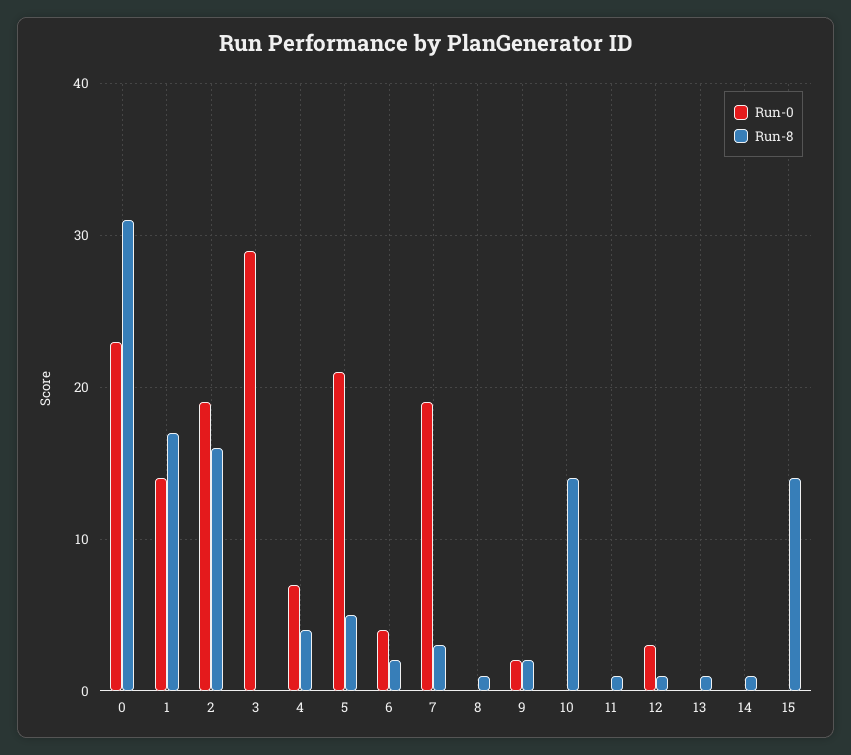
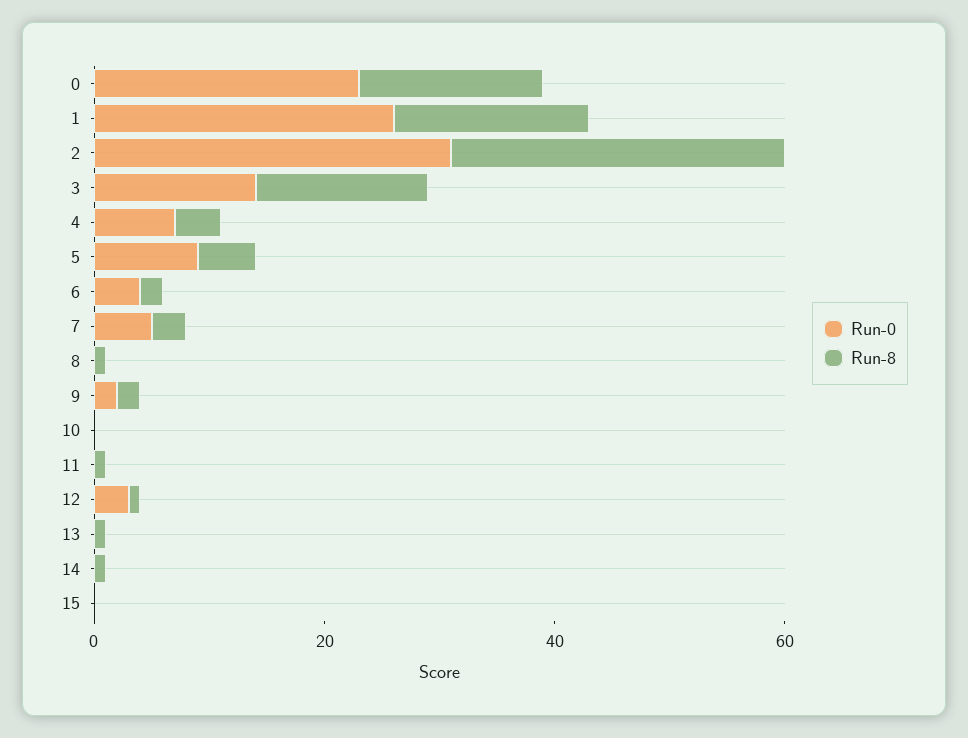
  {
    "Run-0": {
      "0": 23,
-     "1": 14,
+     "1": 25,
-     "2": 19,
+     "2": 30,
-     "3": 29,
+     "3": 15,
      "4": 7,
-     "5": 21,
+     "5": 10,
      "6": 4,
-     "7": 19,
+     "7": 5,
      "8": 0,
      "9": 2,
      "10": 0,
      "11": 0,
      "12": 3,
      "13": 0,
      "14": 0,
      "15": 0
    },
    "Run-8": {
-     "0": 31,
+     "0": 15,
      "1": 17,
-     "2": 16,
+     "2": 30,
-     "3": 0,
+     "3": 15,
      "4": 4,
      "5": 5,
      "6": 2,
      "7": 3,
      "8": 1,
      "9": 2,
-     "10": 14,
+     "10": 0,
      "11": 1,
      "12": 1,
      "13": 1,
      "14": 1,
-     "15": 14
+     "15": 0
    }
  }

